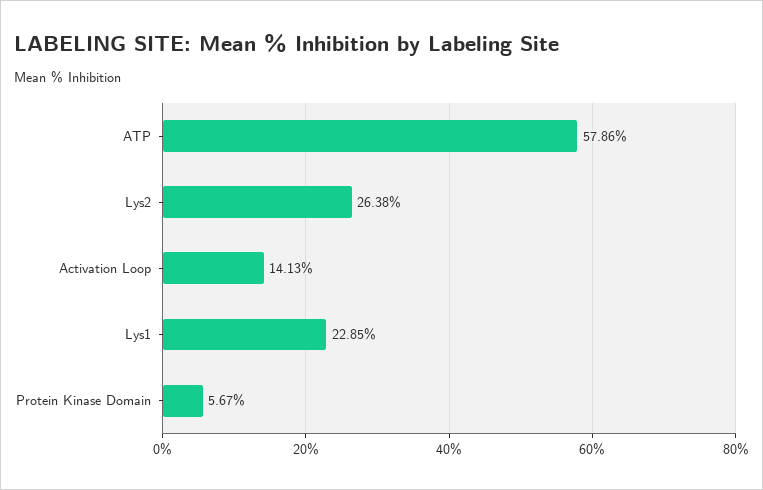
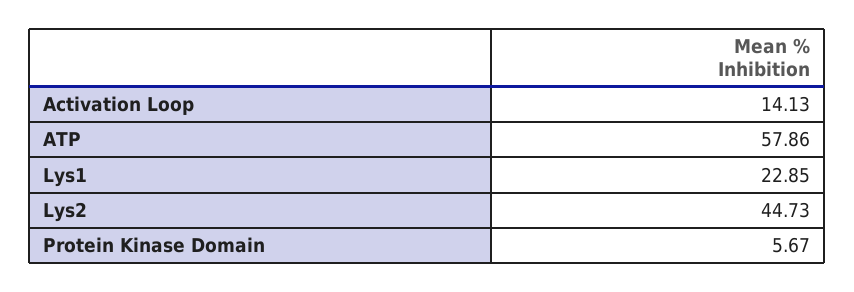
  {
    "ATP": 57.86,
-   "Lys2": 26.38,
+   "Lys2": 44.73,
    "Activation Loop": 14.13,
    "Lys1": 22.85,
    "Protein Kinase Domain": 5.67
  }

